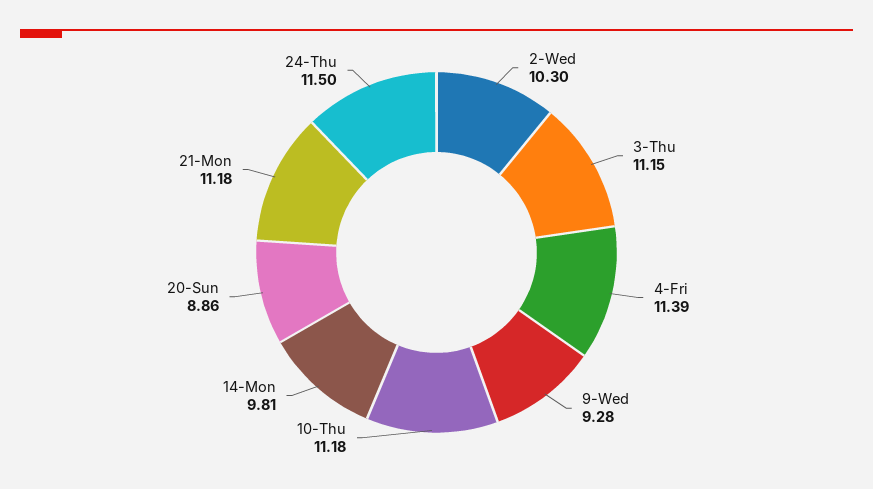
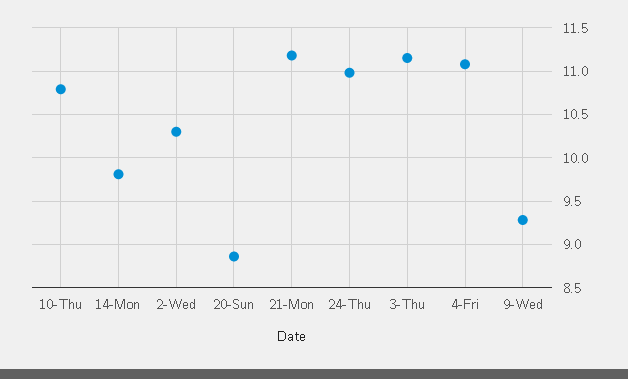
  {
    "2-Wed": 10.3,
    "3-Thu": 11.15,
-   "4-Fri": 11.39,
+   "4-Fri": 11.1,
    "9-Wed": 9.28,
-   "10-Thu": 11.18,
+   "10-Thu": 10.8,
    "14-Mon": 9.81,
    "20-Sun": 8.86,
    "21-Mon": 11.18,
-   "24-Thu": 11.5
+   "24-Thu": 11
  }

